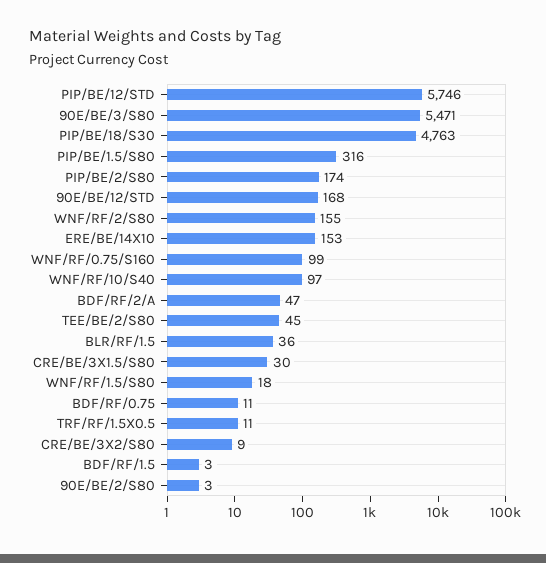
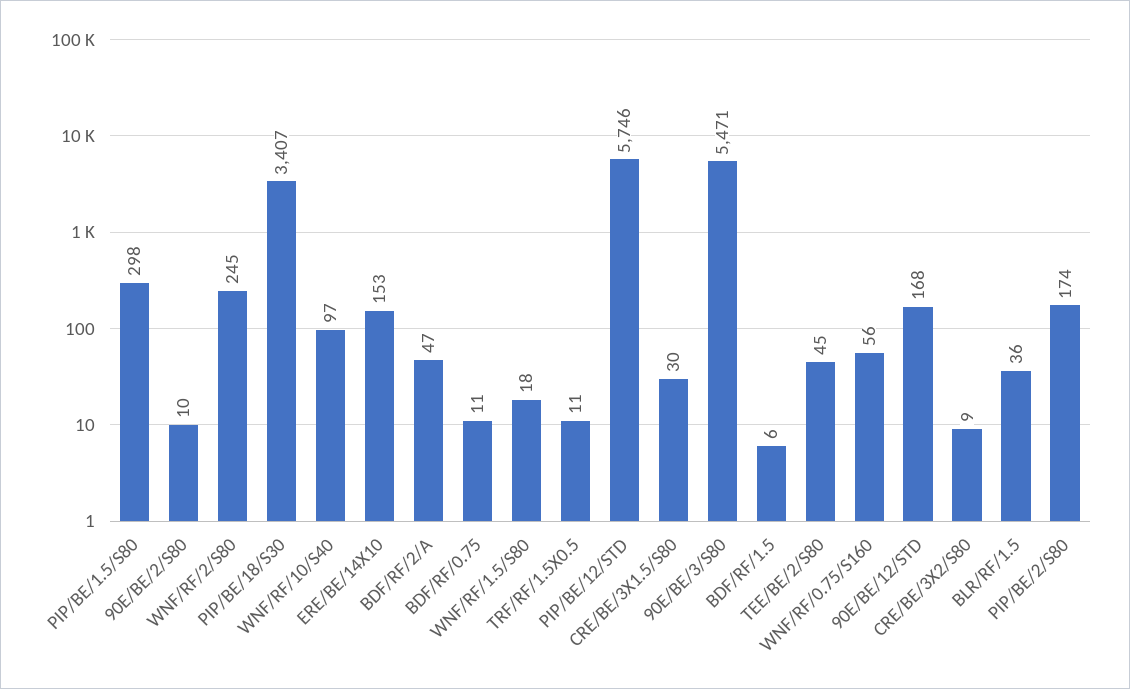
  {
    "PIP/BE/12/STD": 5746,
    "90E/BE/3/S80": 5471,
-   "PIP/BE/18/S30": 4763,
+   "PIP/BE/18/S30": 3407,
-   "PIP/BE/1.5/S80": 316,
+   "PIP/BE/1.5/S80": 298,
    "PIP/BE/2/S80": 174,
    "90E/BE/12/STD": 168,
-   "WNF/RF/2/S80": 155,
+   "WNF/RF/2/S80": 245,
    "ERE/BE/14X10": 153,
-   "WNF/RF/0.75/S160": 99,
+   "WNF/RF/0.75/S160": 56,
    "WNF/RF/10/S40": 97,
    "BDF/RF/2/A": 47,
    "TEE/BE/2/S80": 45,
    "BLR/RF/1.5": 36,
    "CRE/BE/3X1.5/S80": 30,
    "WNF/RF/1.5/S80": 18,
    "BDF/RF/0.75": 11,
    "TRF/RF/1.5X0.5": 11,
    "CRE/BE/3X2/S80": 9,
-   "BDF/RF/1.5": 3,
+   "BDF/RF/1.5": 6,
-   "90E/BE/2/S80": 3
+   "90E/BE/2/S80": 10
  }

